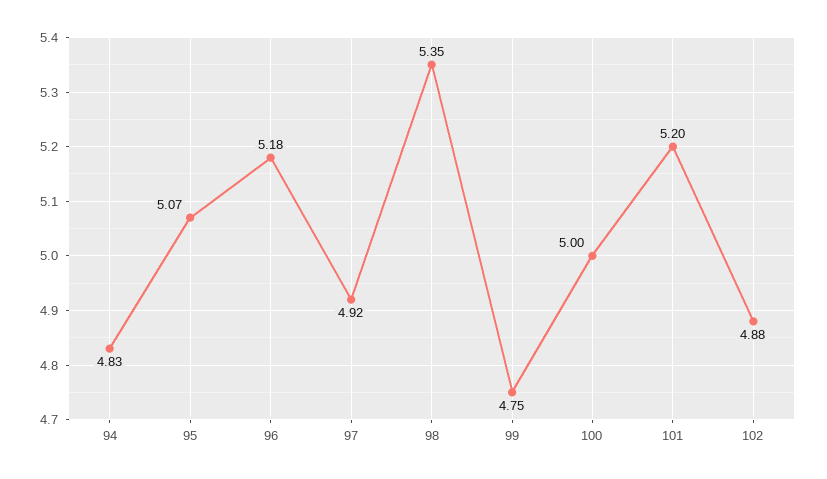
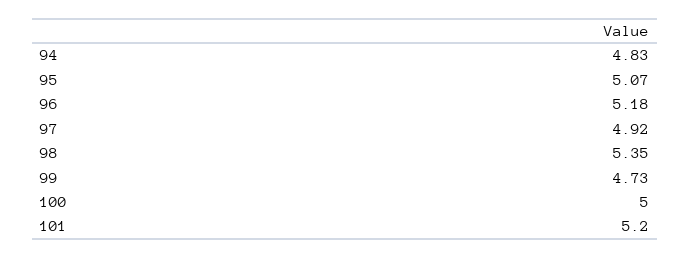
  {
    "94": 4.83,
    "95": 5.07,
    "96": 5.18,
    "97": 4.92,
    "98": 5.35,
-   "99": 4.75,
+   "99": 4.73,
    "100": 5,
-   "101": 5.2,
+   "101": 5.2
-   "102": 4.88
  }

